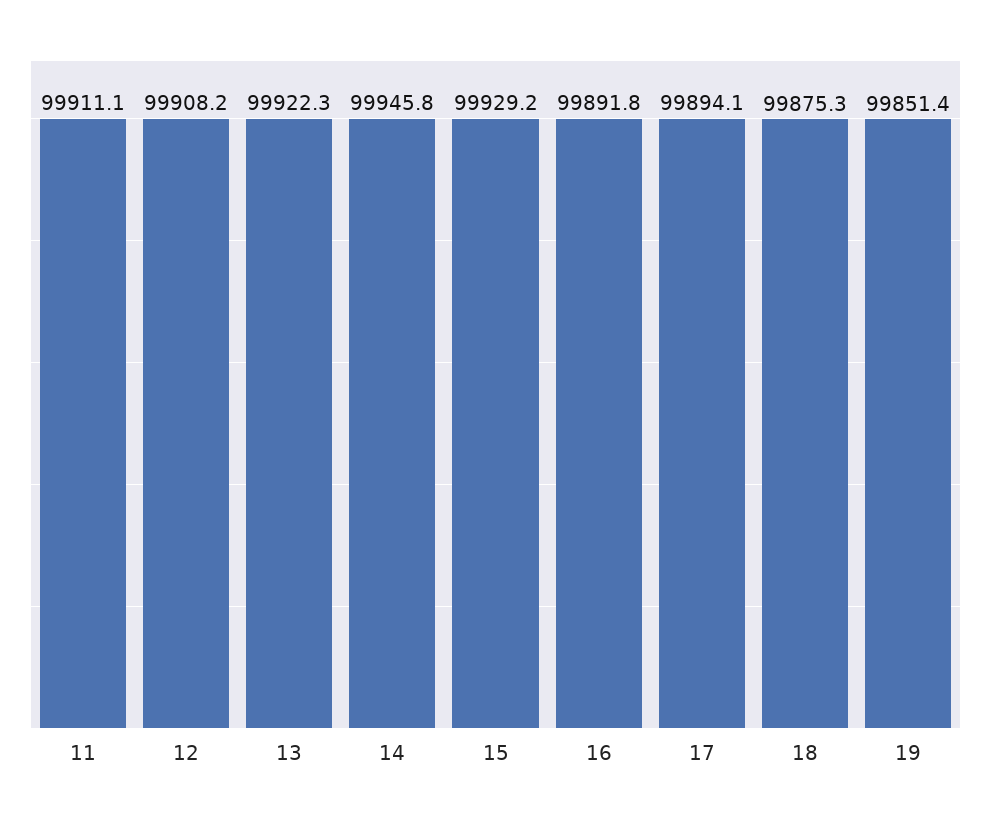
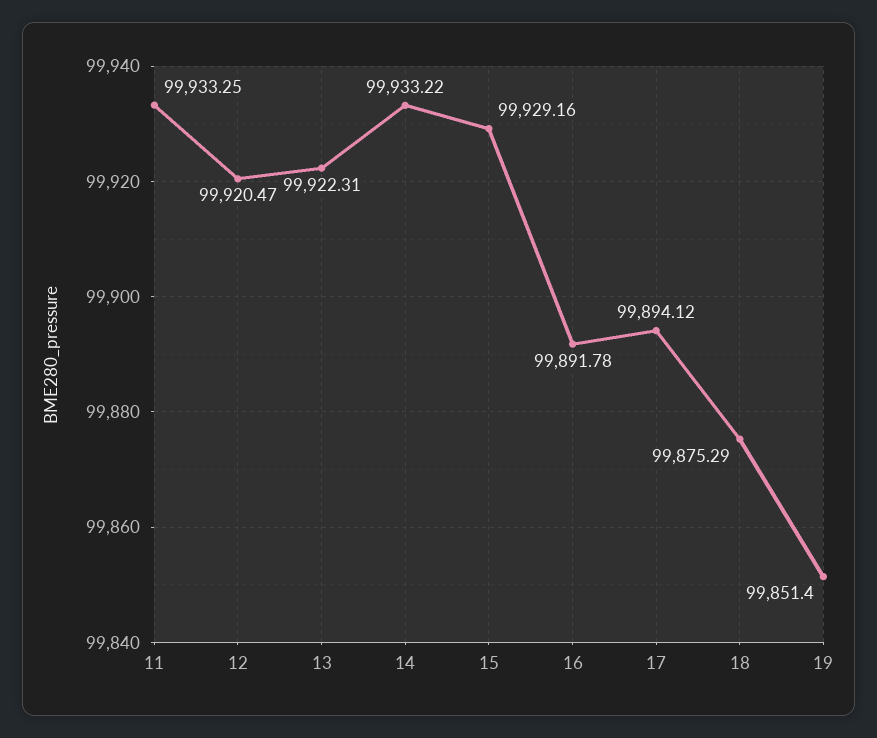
  {
-   "11": 99911.1,
+   "11": 99933.25,
-   "12": 99908.2,
+   "12": 99920.47,
    "13": 99922.31,
-   "14": 99945.8,
+   "14": 99933.22,
    "15": 99929.16,
    "16": 99891.78,
    "17": 99894.12,
    "18": 99875.29,
    "19": 99851.4
  }

